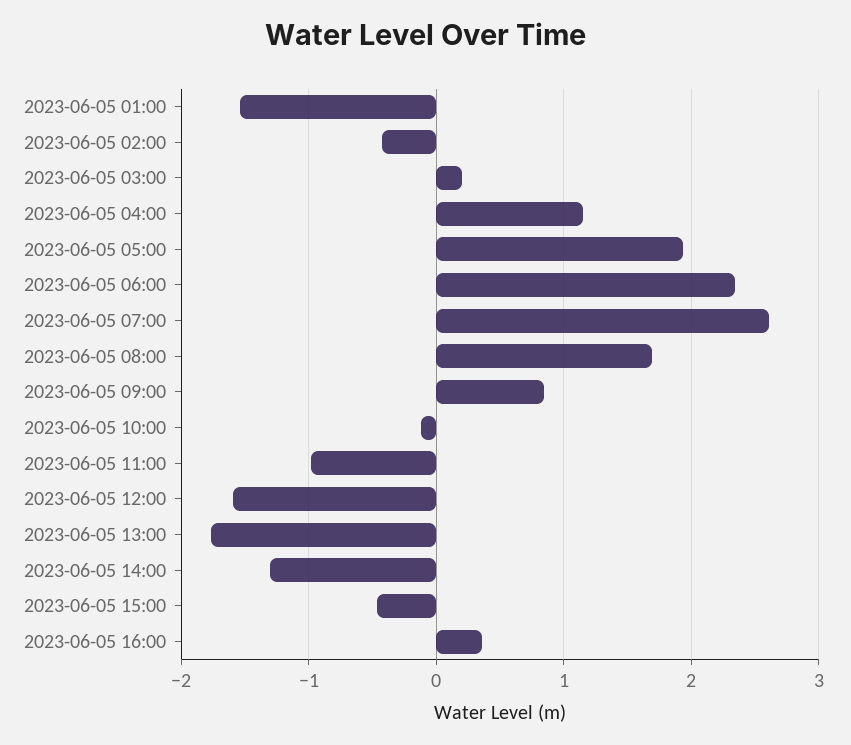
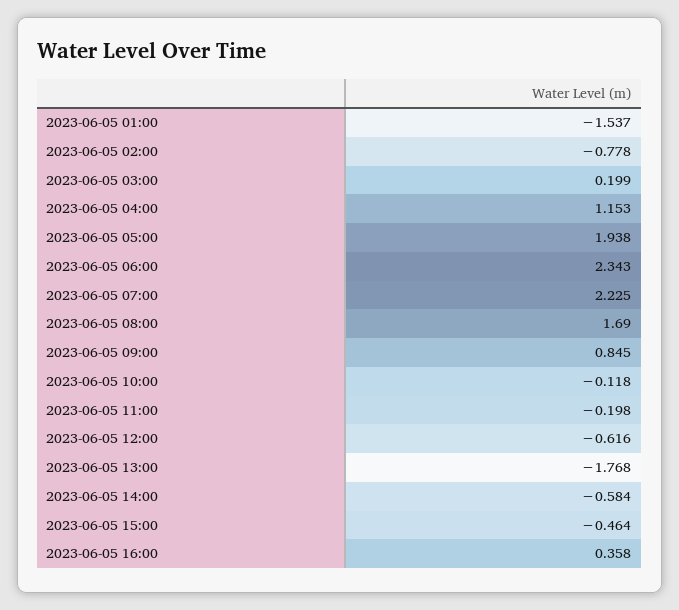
  {
    "2023-06-05 01:00": -1.537,
-   "2023-06-05 02:00": -0.4,
+   "2023-06-05 02:00": -0.778,
    "2023-06-05 03:00": 0.199,
    "2023-06-05 04:00": 1.153,
    "2023-06-05 05:00": 1.938,
    "2023-06-05 06:00": 2.343,
-   "2023-06-05 07:00": 2.6,
+   "2023-06-05 07:00": 2.225,
    "2023-06-05 08:00": 1.69,
    "2023-06-05 09:00": 0.845,
    "2023-06-05 10:00": -0.118,
-   "2023-06-05 11:00": -1,
+   "2023-06-05 11:00": -0.198,
-   "2023-06-05 12:00": -1.6,
+   "2023-06-05 12:00": -0.616,
    "2023-06-05 13:00": -1.768,
-   "2023-06-05 14:00": -1.3,
+   "2023-06-05 14:00": -0.584,
    "2023-06-05 15:00": -0.464,
    "2023-06-05 16:00": 0.358
  }

